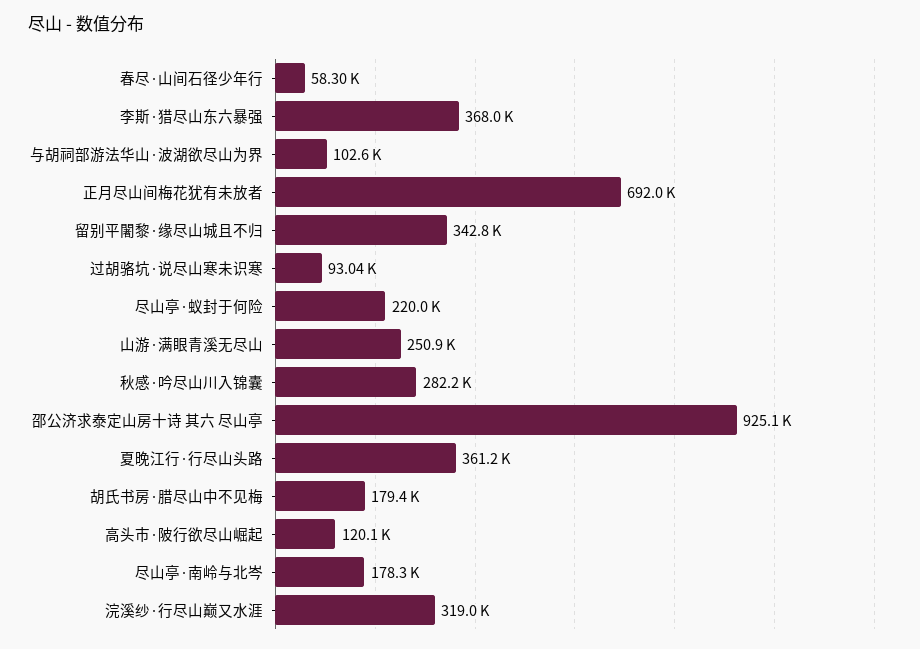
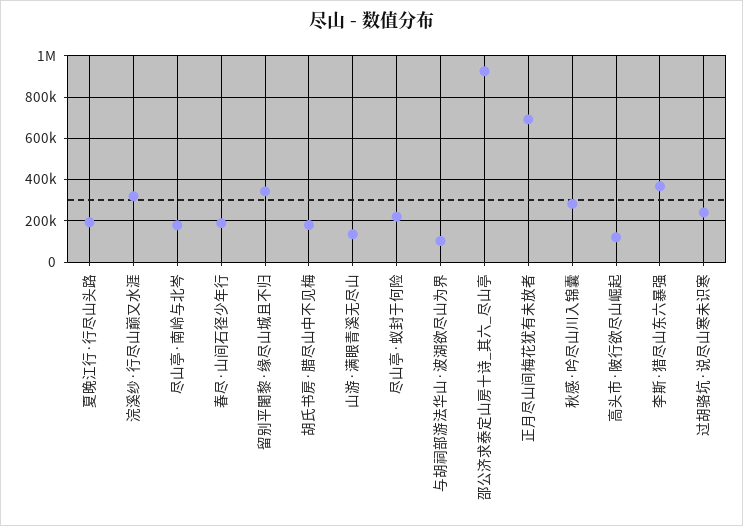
  {
-   "春尽·山间石径少年行": 58300,
+   "春尽·山间石径少年行": 200000,
    "李斯·猎尽山东六暴强": 368000,
    "与胡祠部游法华山·波湖欲尽山为界": 102600,
    "正月尽山间梅花犹有未放者": 692000,
    "留别平闍黎·缘尽山城且不归": 342800,
-   "过胡骆坑·说尽山寒未识寒": 93040,
+   "过胡骆坑·说尽山寒未识寒": 250000,
    "尽山亭·蚁封于何险": 220000,
-   "山游·满眼青溪无尽山": 250900,
+   "山游·满眼青溪无尽山": 150000,
    "秋感·吟尽山川入锦囊": 282200,
    "邵公济求泰定山房十诗 其六 尽山亭": 925100,
-   "夏晚江行·行尽山头路": 361200,
+   "夏晚江行·行尽山头路": 200000,
    "胡氏书房·腊尽山中不见梅": 179400,
    "高头市·陂行欲尽山崛起": 120100,
    "尽山亭·南岭与北岑": 178300,
    "浣溪纱·行尽山巅又水涯": 319000
  }

